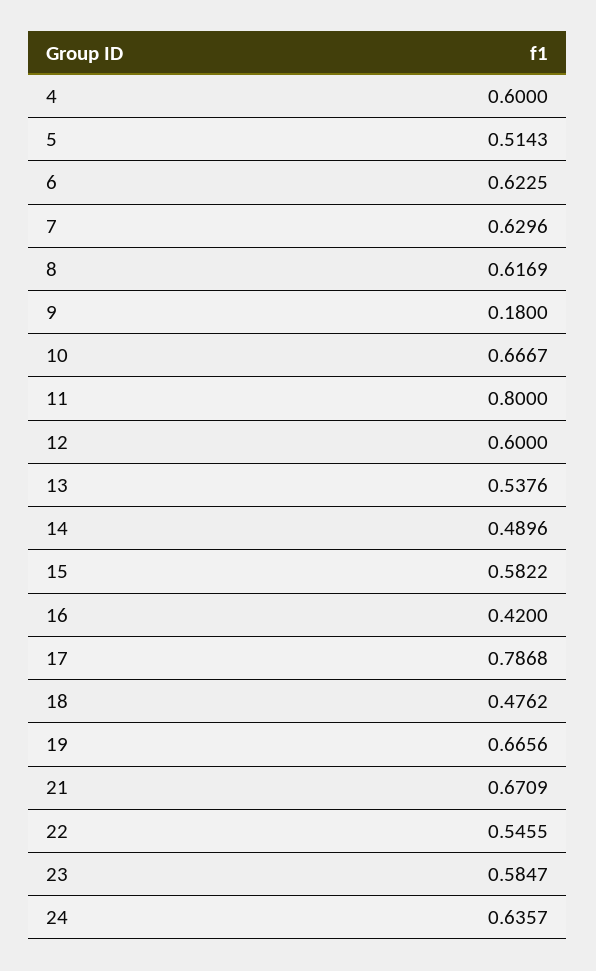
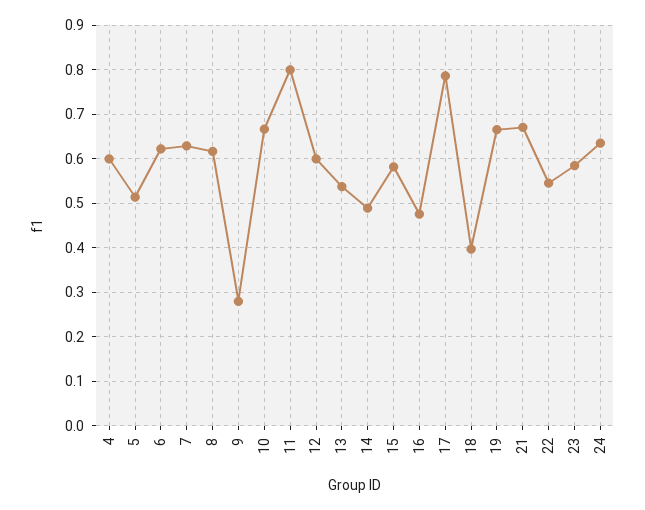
  {
    "4": 0.6,
    "5": 0.5143,
    "6": 0.6225,
    "7": 0.6296,
    "8": 0.6169,
-   "9": 0.18,
+   "9": 0.28,
    "10": 0.6667,
    "11": 0.8,
    "12": 0.6,
    "13": 0.5376,
    "14": 0.4896,
    "15": 0.5822,
-   "16": 0.42,
+   "16": 0.48,
    "17": 0.7868,
-   "18": 0.4762,
+   "18": 0.4,
    "19": 0.6656,
    "21": 0.6709,
    "22": 0.5455,
    "23": 0.5847,
    "24": 0.6357
  }

